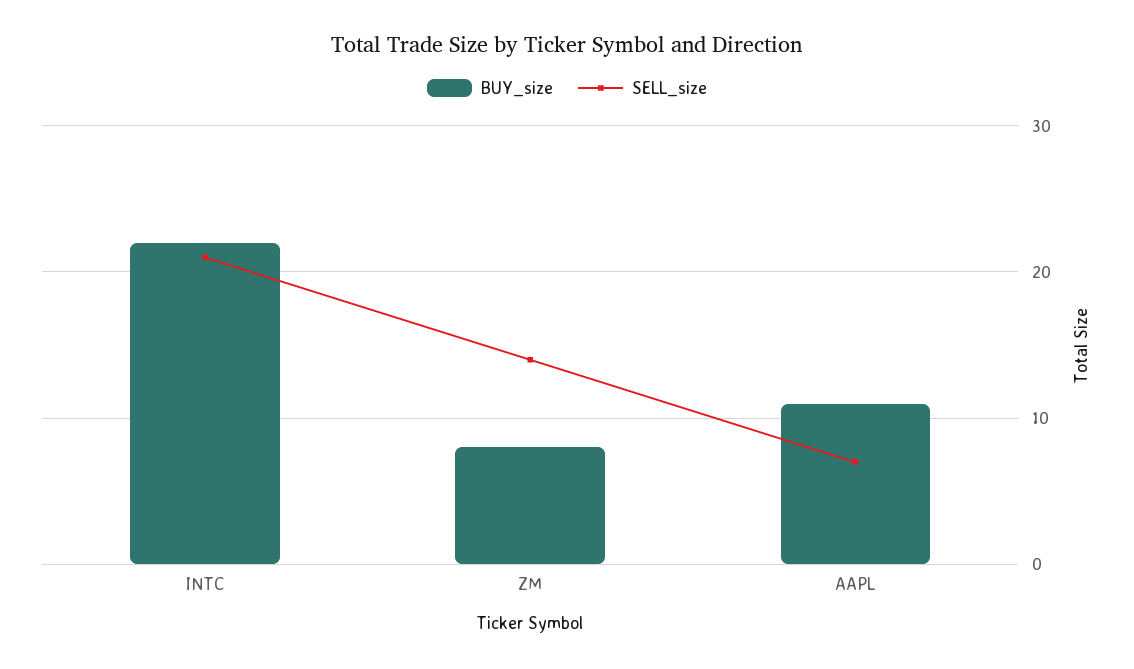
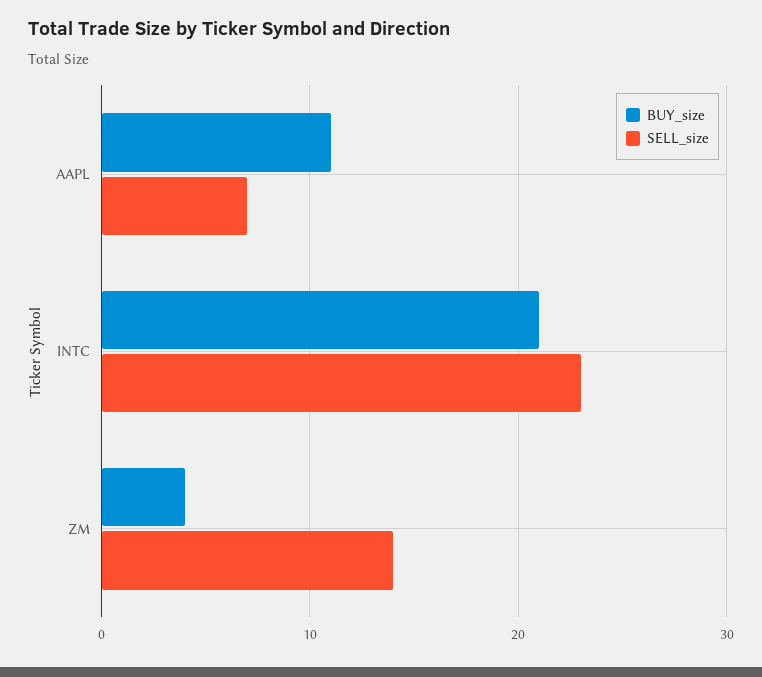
  {
    "BUY_size": {
-     "INTC": 22,
+     "INTC": 21,
-     "ZM": 8,
+     "ZM": 4,
      "AAPL": 11
    },
    "SELL_size": {
-     "INTC": 21,
+     "INTC": 23,
      "ZM": 14,
      "AAPL": 7
    }
  }

